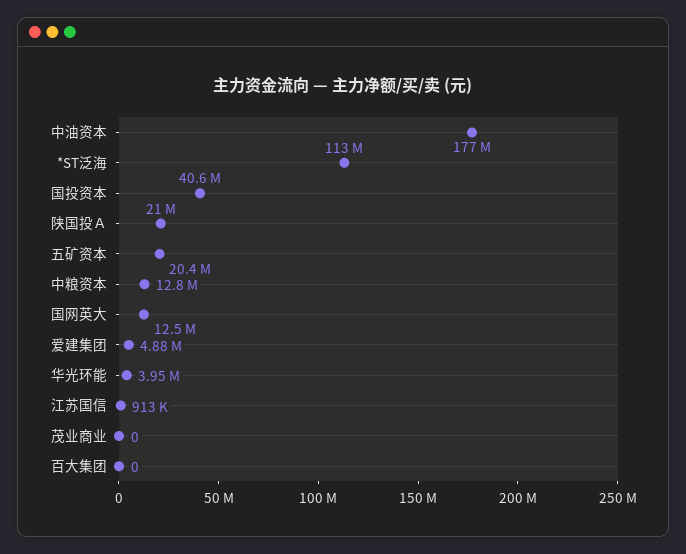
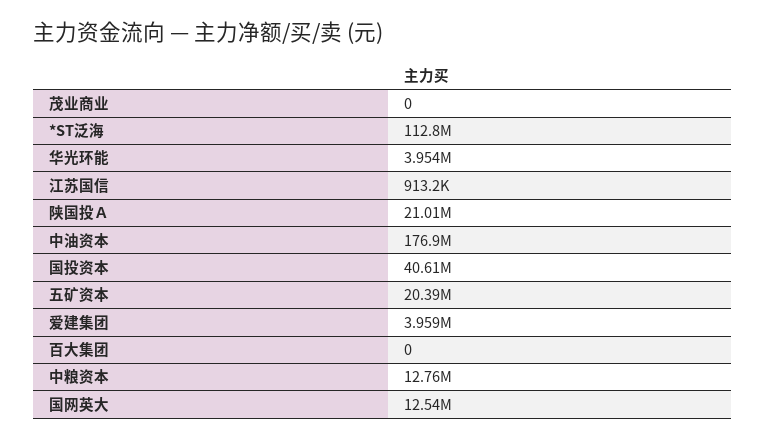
  {
    "中油资本": 176900000,
    "*ST泛海": 112800000,
    "国投资本": 40610000,
    "陕国投Ａ": 21010000,
    "五矿资本": 20390000,
    "中粮资本": 12760000,
    "国网英大": 12540000,
-   "爱建集团": 4880000,
+   "爱建集团": 3959000,
    "华光环能": 3954000,
    "江苏国信": 913200,
    "茂业商业": 0,
    "百大集团": 0
  }

